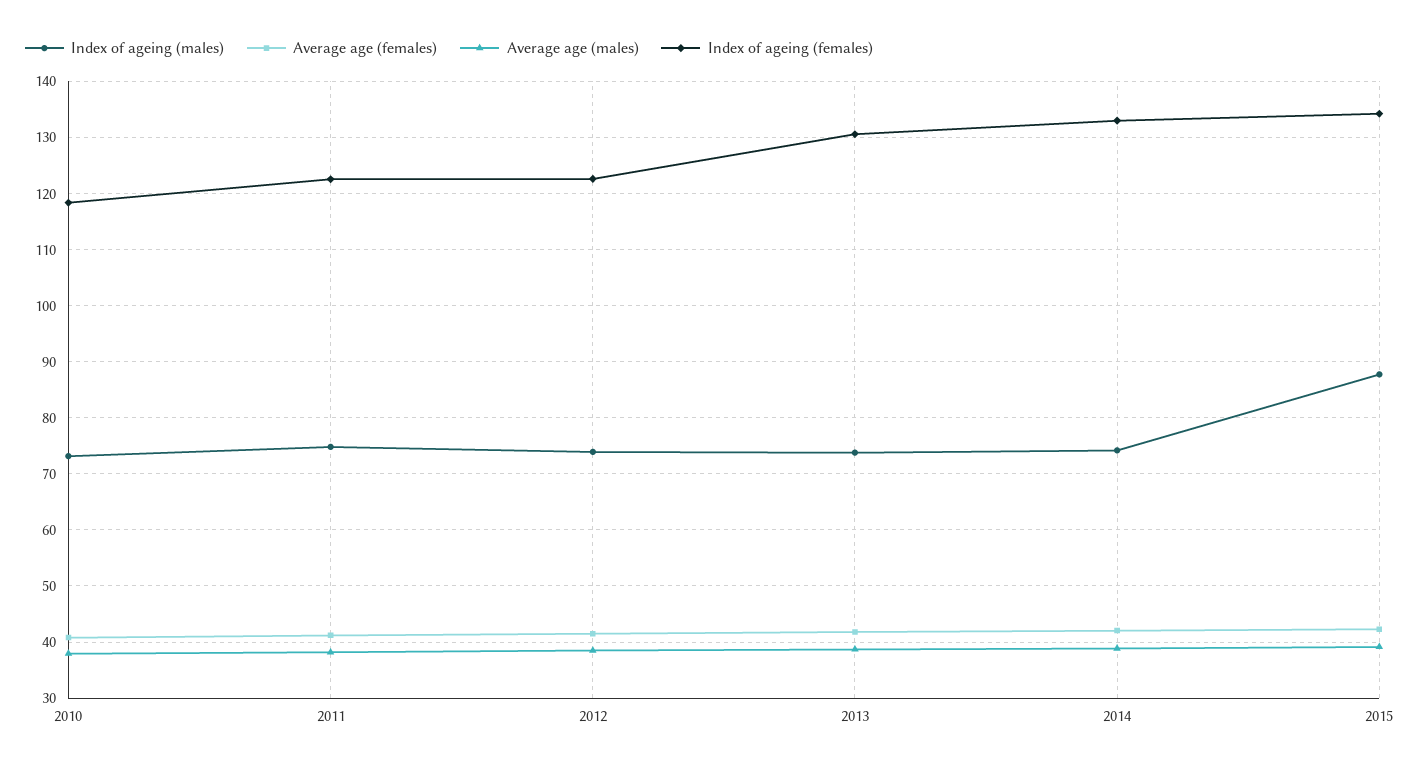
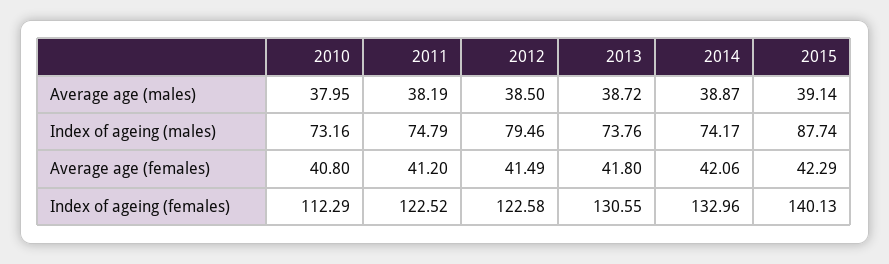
  {
    "Index of ageing (males)": {
      "2010": 73.16,
      "2011": 74.79,
-     "2012": 74,
+     "2012": 79.46,
      "2013": 73.76,
      "2014": 74.17,
      "2015": 87.74
    },
    "Average age (females)": {
      "2010": 40.8,
      "2011": 41.2,
      "2012": 41.49,
      "2013": 41.8,
      "2014": 42.06,
      "2015": 42.29
    },
    "Average age (males)": {
      "2010": 37.95,
      "2011": 38.19,
      "2012": 38.5,
      "2013": 38.72,
      "2014": 38.87,
      "2015": 39.14
    },
    "Index of ageing (females)": {
-     "2010": 118,
+     "2010": 112.29,
      "2011": 122.52,
      "2012": 122.58,
      "2013": 130.55,
      "2014": 132.96,
-     "2015": 134
+     "2015": 140.13
    }
  }

